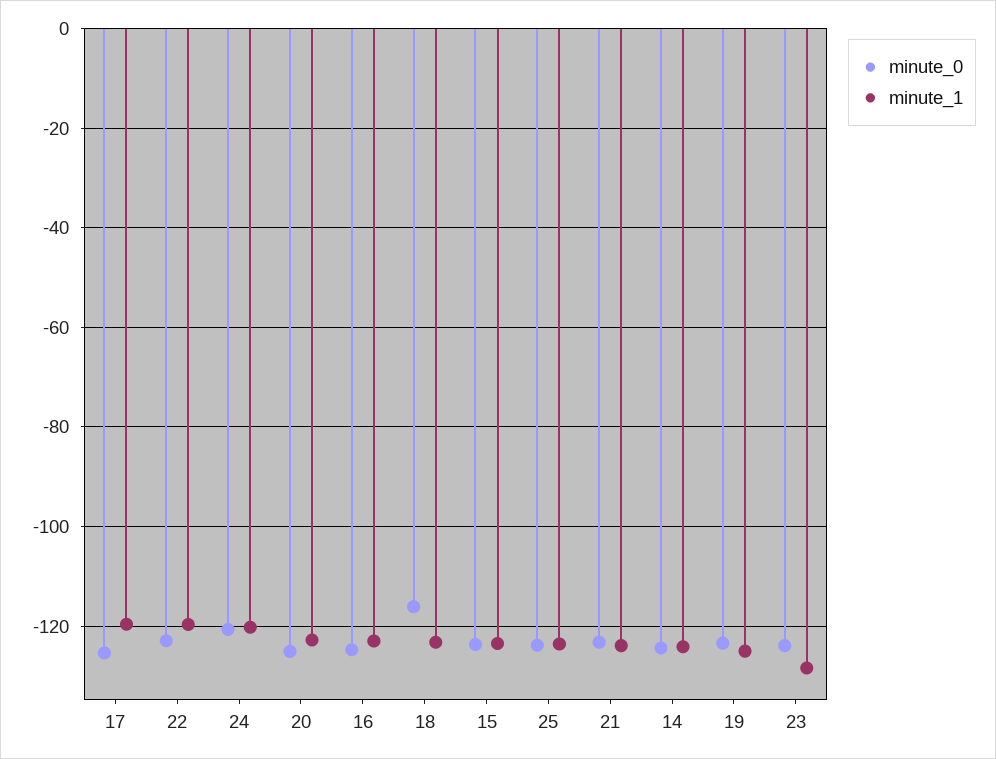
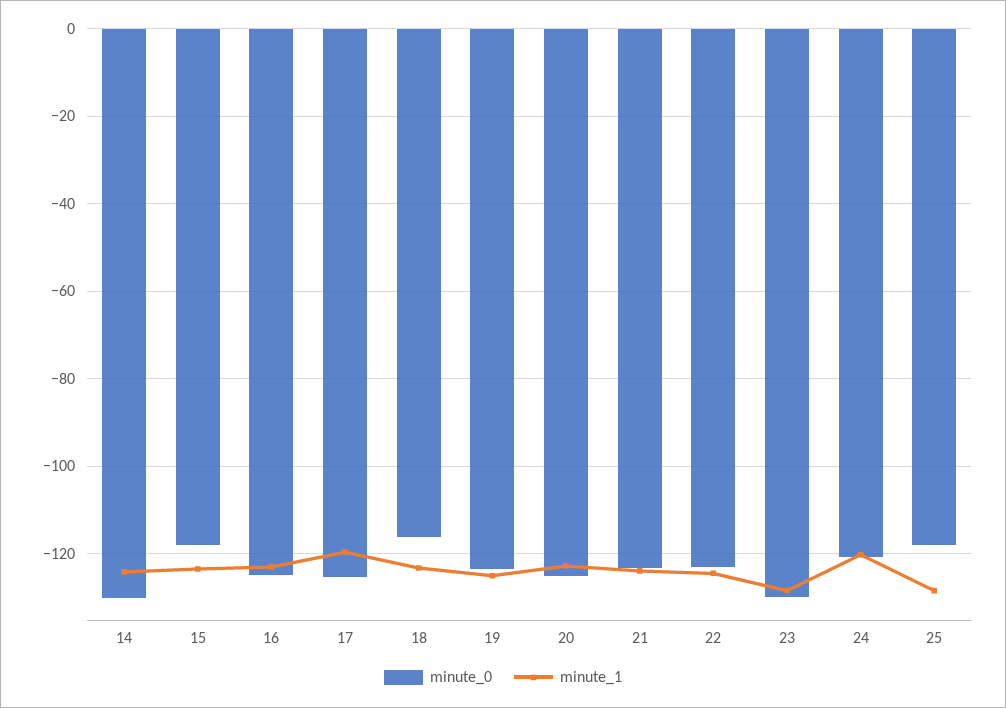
  {
    "minute_0": {
      "17": -126,
      "22": -122,
      "24": -120,
      "20": -126,
      "16": -124,
      "18": -116,
-     "15": -124,
+     "15": -118,
-     "25": -124,
+     "25": -118,
      "21": -124,
-     "14": -124,
+     "14": -130,
      "19": -124,
-     "23": -124
+     "23": -130
    },
    "minute_1": {
      "17": -120,
-     "22": -120,
+     "22": -124,
      "24": -120,
      "20": -122,
      "16": -122,
      "18": -124,
      "15": -124,
-     "25": -124,
+     "25": -128,
      "21": -124,
      "14": -124,
      "19": -126,
      "23": -128
    }
  }

